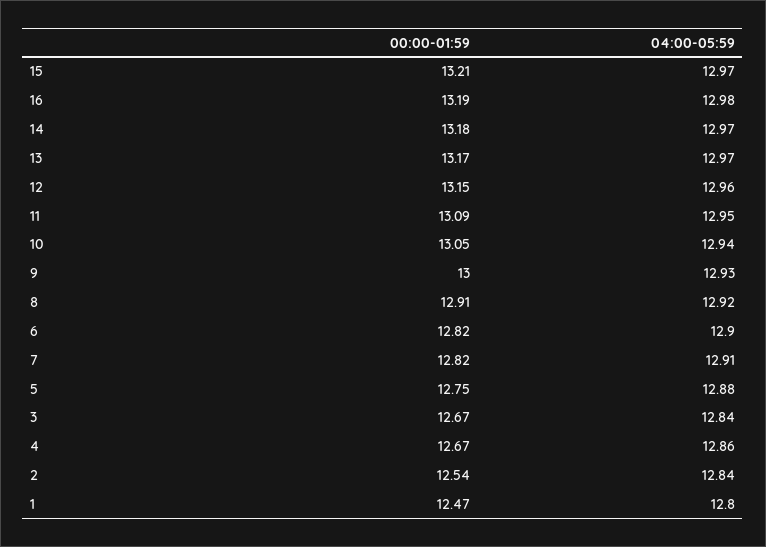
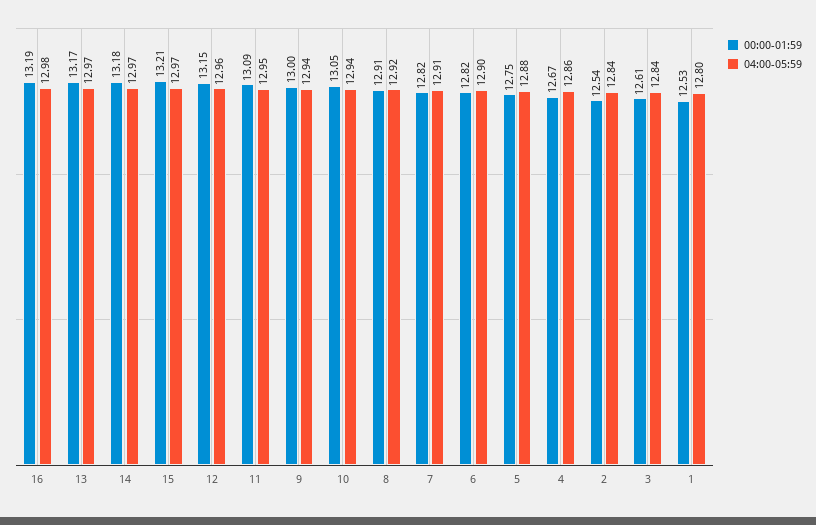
  {
    "00:00-01:59": {
      "15": 13.21,
      "16": 13.19,
      "14": 13.18,
      "13": 13.17,
      "12": 13.15,
      "11": 13.09,
      "10": 13.05,
      "9": 13,
      "8": 12.91,
      "6": 12.82,
      "7": 12.82,
      "5": 12.75,
-     "3": 12.67,
+     "3": 12.61,
      "4": 12.67,
      "2": 12.54,
-     "1": 12.47
+     "1": 12.53
    },
    "04:00-05:59": {
      "15": 12.97,
      "16": 12.98,
      "14": 12.97,
      "13": 12.97,
      "12": 12.96,
      "11": 12.95,
      "10": 12.94,
-     "9": 12.93,
+     "9": 12.94,
      "8": 12.92,
      "6": 12.9,
      "7": 12.91,
      "5": 12.88,
      "3": 12.84,
      "4": 12.86,
      "2": 12.84,
      "1": 12.8
    }
  }

